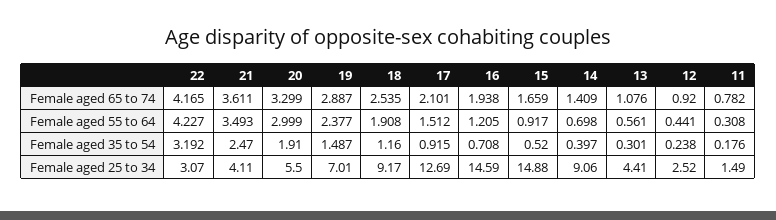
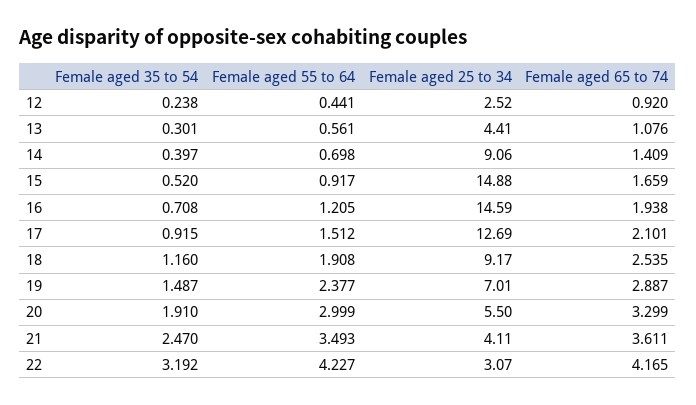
  {
    "22": {
      "Female aged 65 to 74": 4.165,
      "Female aged 55 to 64": 4.227,
      "Female aged 35 to 54": 3.192,
      "Female aged 25 to 34": 3.07
    },
    "21": {
      "Female aged 65 to 74": 3.611,
      "Female aged 55 to 64": 3.493,
      "Female aged 35 to 54": 2.47,
      "Female aged 25 to 34": 4.11
    },
    "20": {
      "Female aged 65 to 74": 3.299,
      "Female aged 55 to 64": 2.999,
      "Female aged 35 to 54": 1.91,
      "Female aged 25 to 34": 5.5
    },
    "19": {
      "Female aged 65 to 74": 2.887,
      "Female aged 55 to 64": 2.377,
      "Female aged 35 to 54": 1.487,
      "Female aged 25 to 34": 7.01
    },
    "18": {
      "Female aged 65 to 74": 2.535,
      "Female aged 55 to 64": 1.908,
      "Female aged 35 to 54": 1.16,
      "Female aged 25 to 34": 9.17
    },
    "17": {
      "Female aged 65 to 74": 2.101,
      "Female aged 55 to 64": 1.512,
      "Female aged 35 to 54": 0.915,
      "Female aged 25 to 34": 12.69
    },
    "16": {
      "Female aged 65 to 74": 1.938,
      "Female aged 55 to 64": 1.205,
      "Female aged 35 to 54": 0.708,
      "Female aged 25 to 34": 14.59
    },
    "15": {
      "Female aged 65 to 74": 1.659,
      "Female aged 55 to 64": 0.917,
      "Female aged 35 to 54": 0.52,
      "Female aged 25 to 34": 14.88
    },
    "14": {
      "Female aged 65 to 74": 1.409,
      "Female aged 55 to 64": 0.698,
      "Female aged 35 to 54": 0.397,
      "Female aged 25 to 34": 9.06
    },
    "13": {
      "Female aged 65 to 74": 1.076,
      "Female aged 55 to 64": 0.561,
      "Female aged 35 to 54": 0.301,
      "Female aged 25 to 34": 4.41
    },
    "12": {
      "Female aged 65 to 74": 0.92,
      "Female aged 55 to 64": 0.441,
      "Female aged 35 to 54": 0.238,
      "Female aged 25 to 34": 2.52
-   },
+   }
-   "11": {
-     "Female aged 65 to 74": 0.782,
-     "Female aged 55 to 64": 0.308,
-     "Female aged 35 to 54": 0.176,
-     "Female aged 25 to 34": 1.49
-   }
  }

